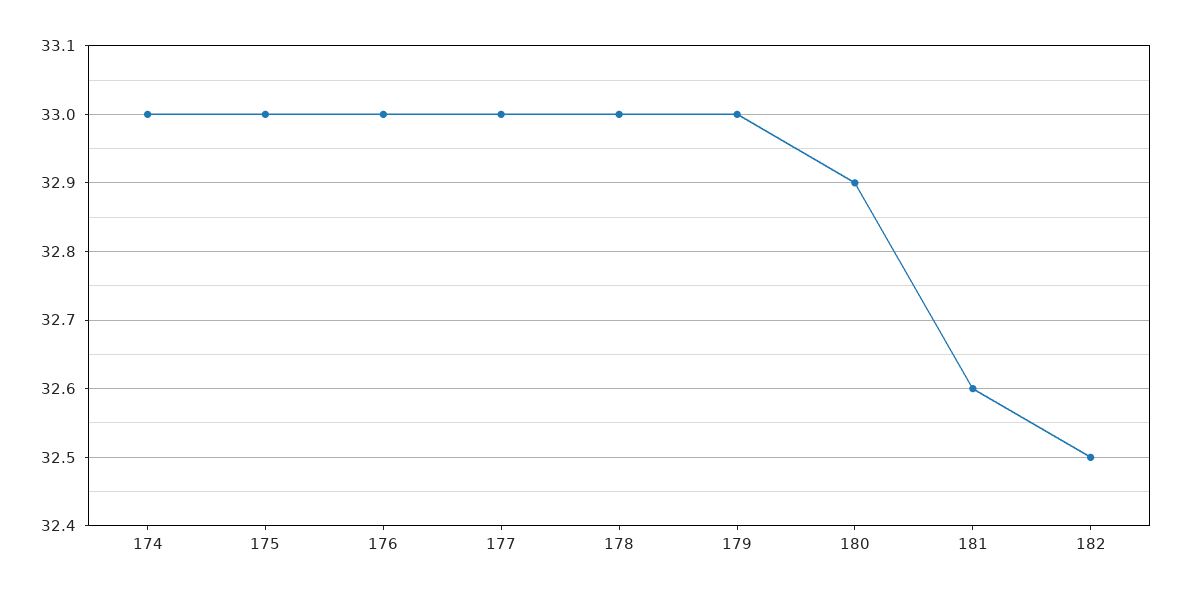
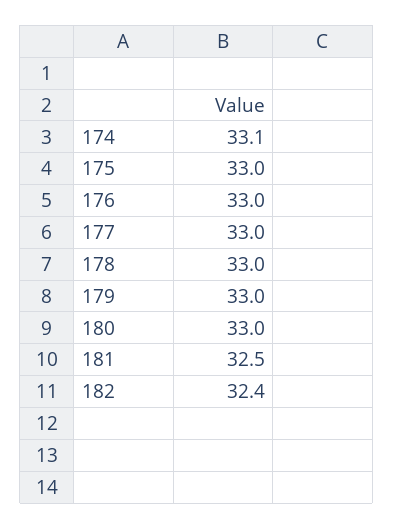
  {
-   "174": 33,
+   "174": 33.1,
    "175": 33,
    "176": 33,
    "177": 33,
    "178": 33,
    "179": 33,
-   "180": 32.9,
+   "180": 33,
-   "181": 32.6,
+   "181": 32.5,
-   "182": 32.5
+   "182": 32.4
  }

